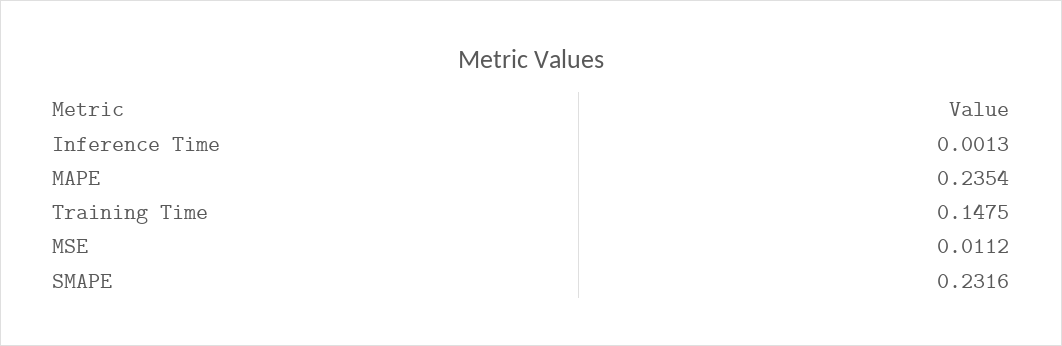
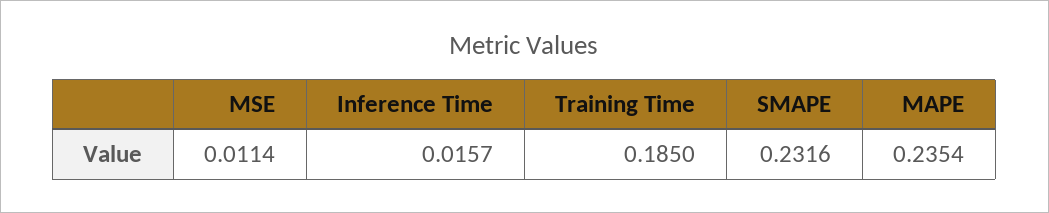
  {
-   "Inference Time": 0.0013,
+   "Inference Time": 0.0157,
    "MAPE": 0.2354,
-   "Training Time": 0.1475,
+   "Training Time": 0.185,
-   "MSE": 0.0112,
+   "MSE": 0.0114,
    "SMAPE": 0.2316
  }

